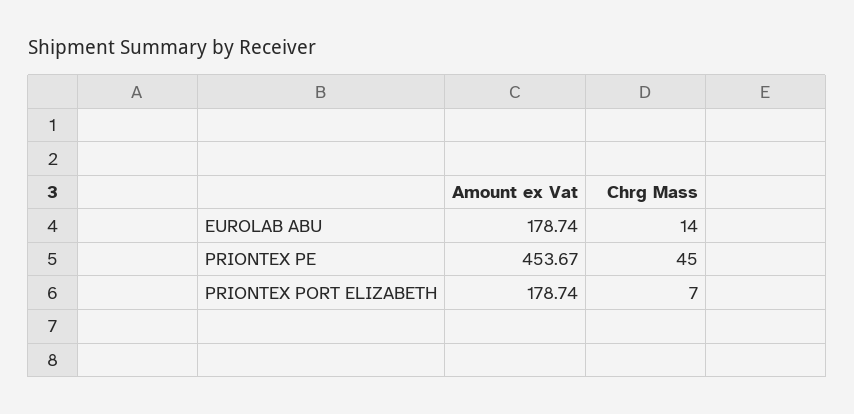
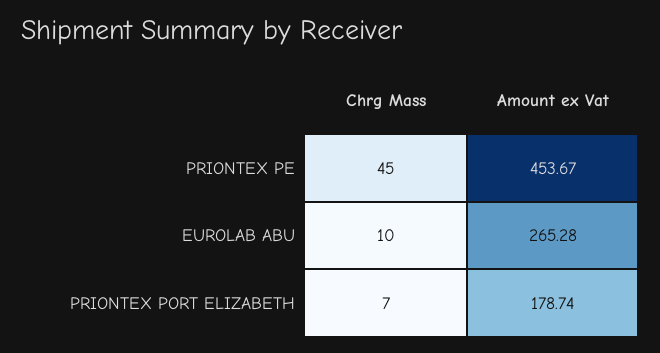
  {
    "Amount ex Vat": {
-     "EUROLAB ABU": 178.74,
+     "EUROLAB ABU": 265.28,
      "PRIONTEX PE": 453.67,
      "PRIONTEX PORT ELIZABETH": 178.74
    },
    "Chrg Mass": {
-     "EUROLAB ABU": 14,
+     "EUROLAB ABU": 10,
      "PRIONTEX PE": 45,
      "PRIONTEX PORT ELIZABETH": 7
    }
  }

